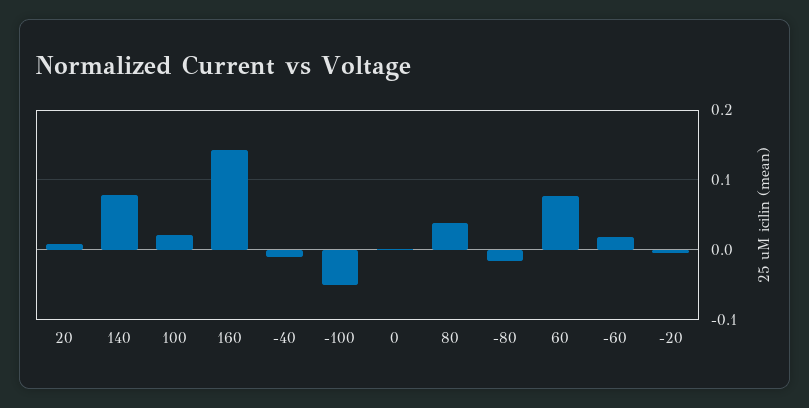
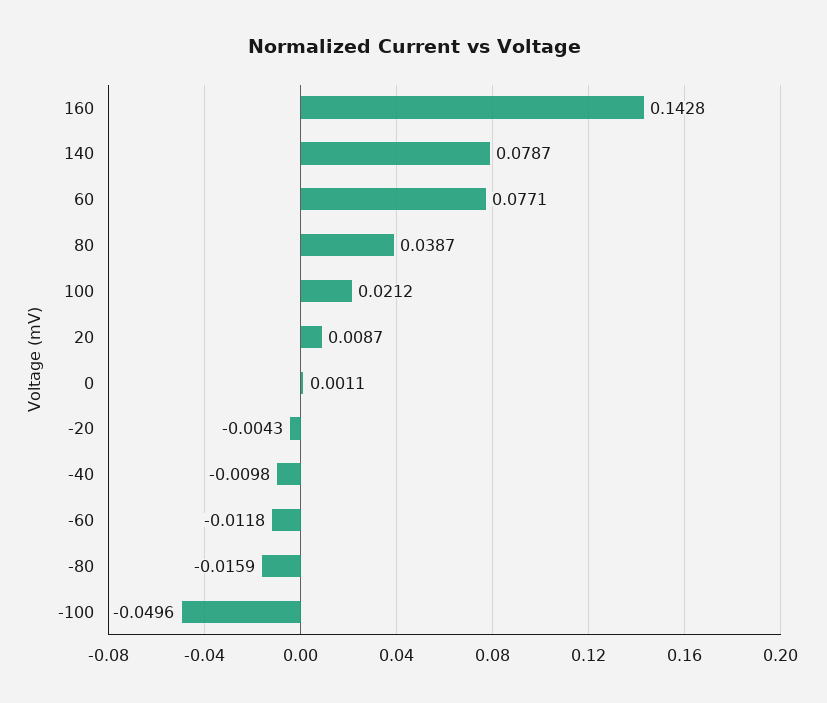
  {
    "20": 0.0087,
    "140": 0.0787,
    "100": 0.0212,
    "160": 0.1428,
    "-40": -0.0098,
    "-100": -0.0496,
    "0": 0.0011,
    "80": 0.0387,
    "-80": -0.0159,
    "60": 0.0771,
-   "-60": 0.02,
+   "-60": -0.0118,
    "-20": -0.0043
  }

